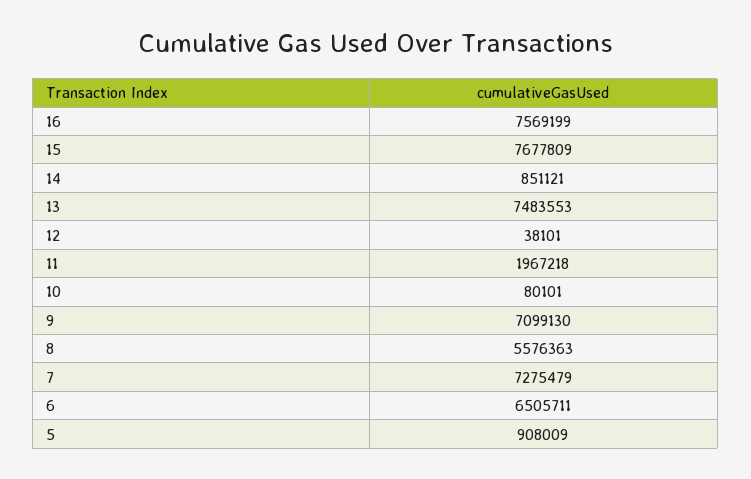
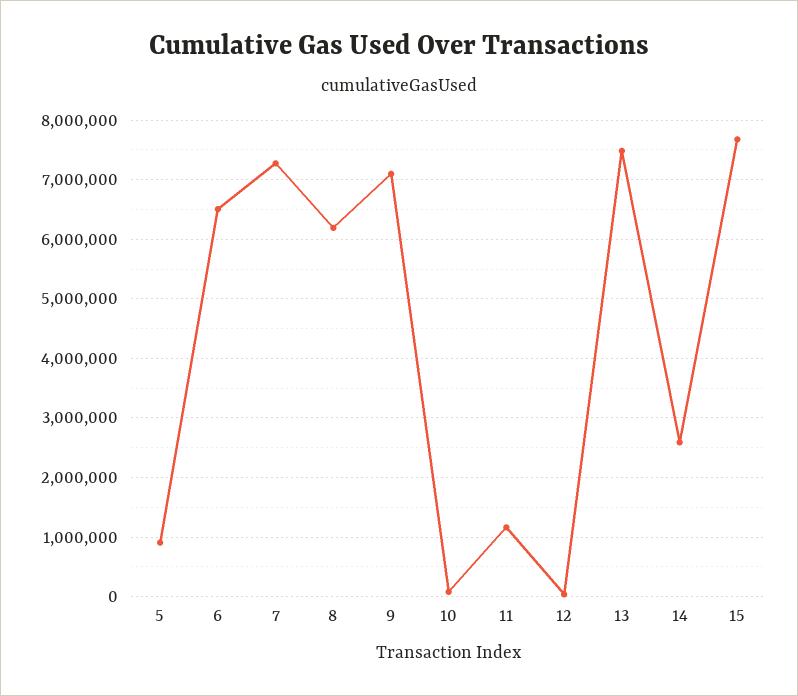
  {
-   "16": 7569199,
    "15": 7677809,
-   "14": 851121,
+   "14": 2600000,
    "13": 7483553,
    "12": 38101,
-   "11": 1967218,
+   "11": 1200000,
    "10": 80101,
    "9": 7099130,
-   "8": 5576363,
+   "8": 6200000,
    "7": 7275479,
    "6": 6505711,
    "5": 908009
  }

